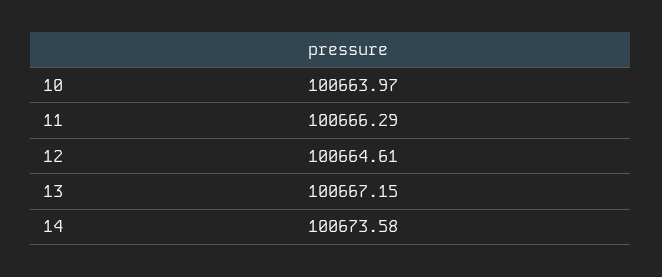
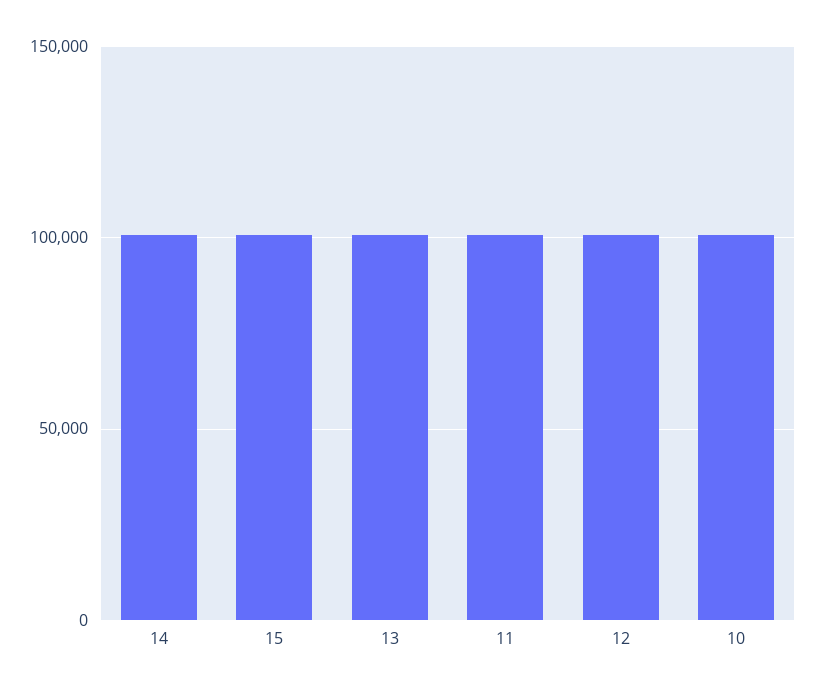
  {
    "10": 100663.97,
    "11": 100666.29,
    "12": 100664.61,
    "13": 100667.15,
-   "14": 100673.58
+   "14": 100673.58,
+   "15": 100000
  }

